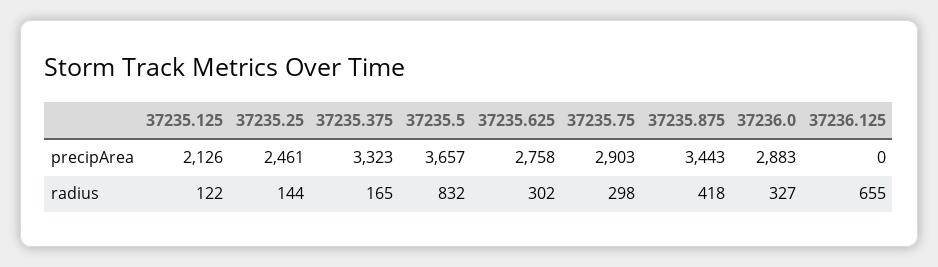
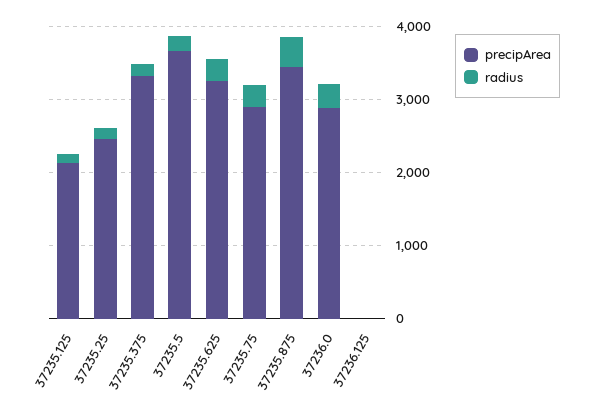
  {
    "precipArea": {
      "37235.125": 2126,
      "37235.25": 2461,
      "37235.375": 3323,
      "37235.5": 3657,
-     "37235.625": 2758,
+     "37235.625": 3200,
      "37235.75": 2903,
      "37235.875": 3443,
      "37236.0": 2883,
      "37236.125": 0
    },
    "radius": {
      "37235.125": 122,
      "37235.25": 144,
      "37235.375": 165,
-     "37235.5": 832,
+     "37235.5": 200,
      "37235.625": 302,
      "37235.75": 298,
      "37235.875": 418,
      "37236.0": 327,
-     "37236.125": 655
+     "37236.125": 0
    }
  }

